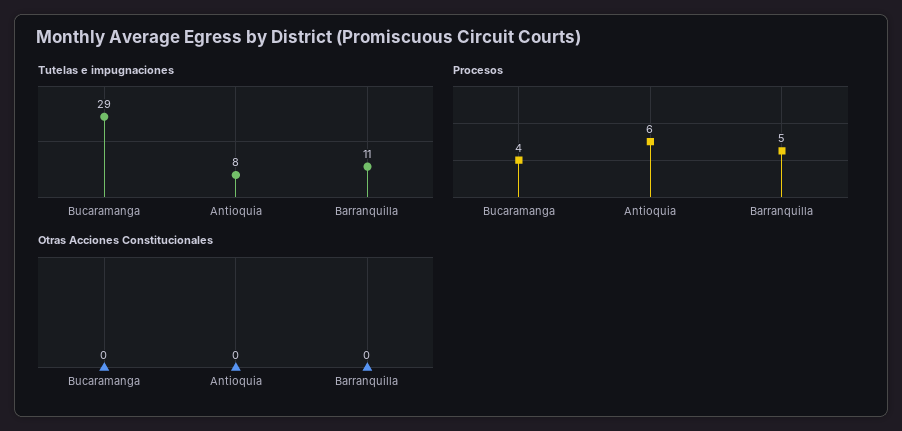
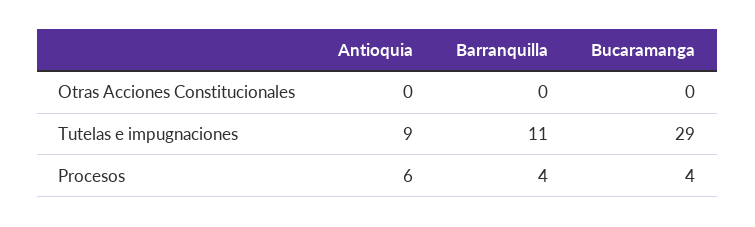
  {
    "Tutelas e impugnaciones": {
      "Bucaramanga": 29,
-     "Antioquia": 8,
+     "Antioquia": 9,
      "Barranquilla": 11
    },
    "Procesos": {
      "Bucaramanga": 4,
      "Antioquia": 6,
-     "Barranquilla": 5
+     "Barranquilla": 4
    },
    "Otras Acciones Constitucionales": {
      "Bucaramanga": 0,
      "Antioquia": 0,
      "Barranquilla": 0
    }
  }

